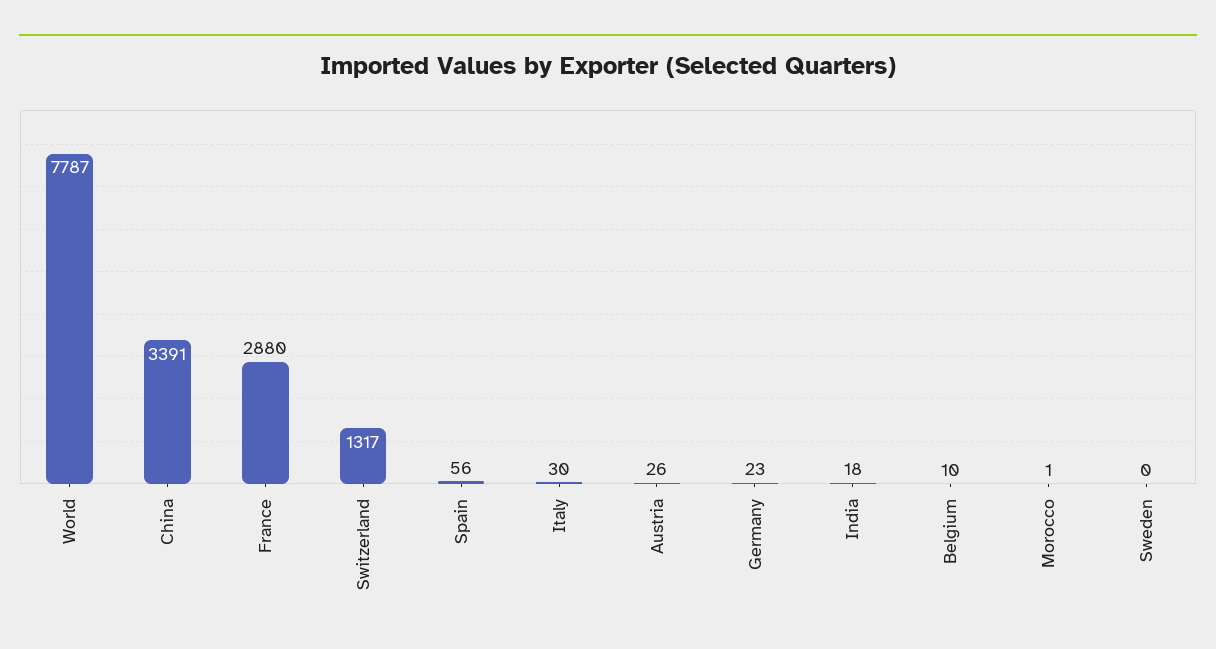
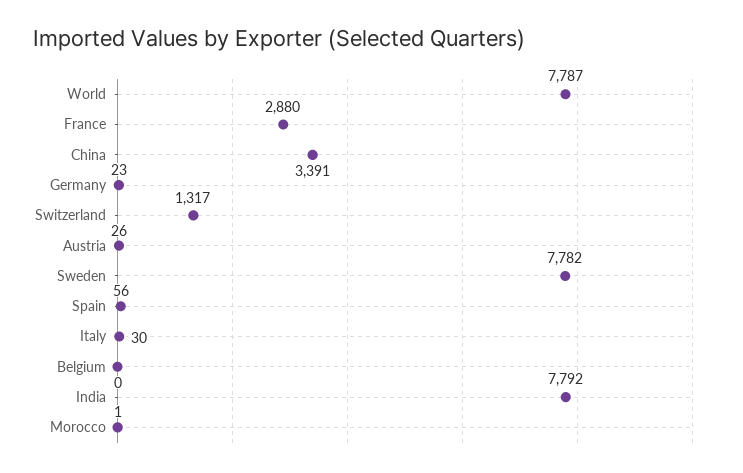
  {
    "World": 7787,
    "China": 3391,
    "France": 2880,
    "Switzerland": 1317,
    "Spain": 56,
    "Italy": 30,
    "Austria": 26,
    "Germany": 23,
-   "India": 18,
+   "India": 7792,
-   "Belgium": 10,
+   "Belgium": 0,
    "Morocco": 1,
-   "Sweden": 0
+   "Sweden": 7782
  }

